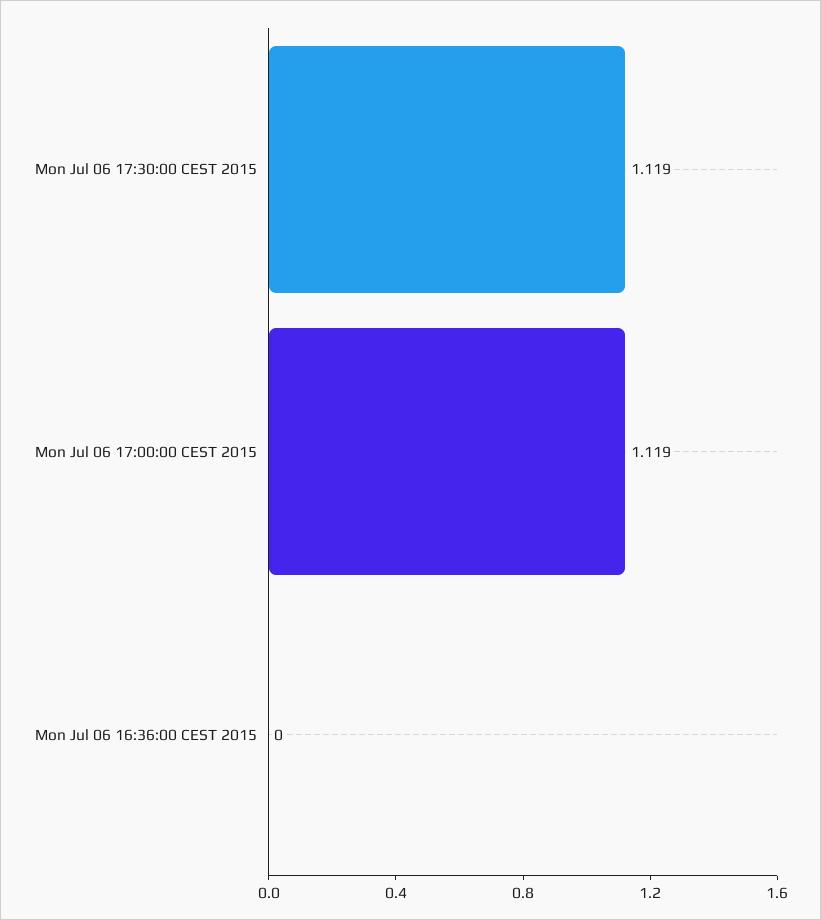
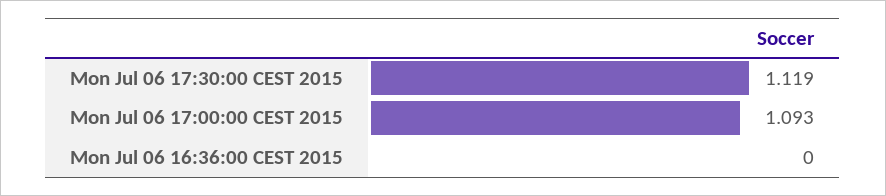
  {
    "Mon Jul 06 17:30:00 CEST 2015": 1.119,
-   "Mon Jul 06 17:00:00 CEST 2015": 1.119,
+   "Mon Jul 06 17:00:00 CEST 2015": 1.093,
    "Mon Jul 06 16:36:00 CEST 2015": 0
  }

